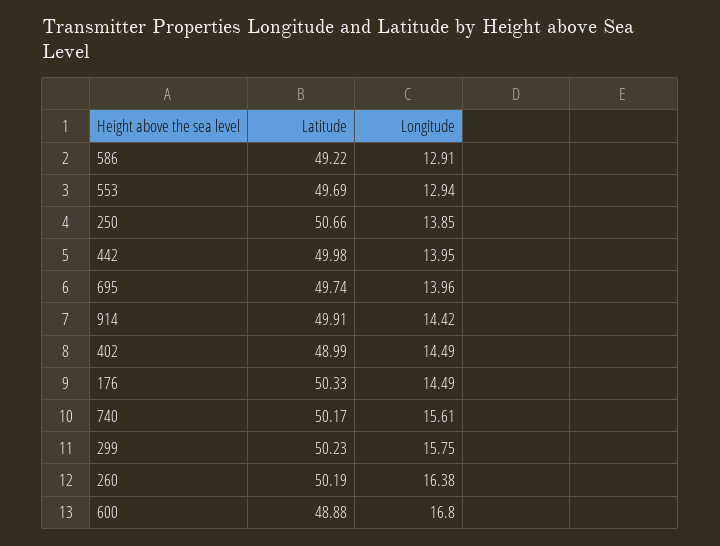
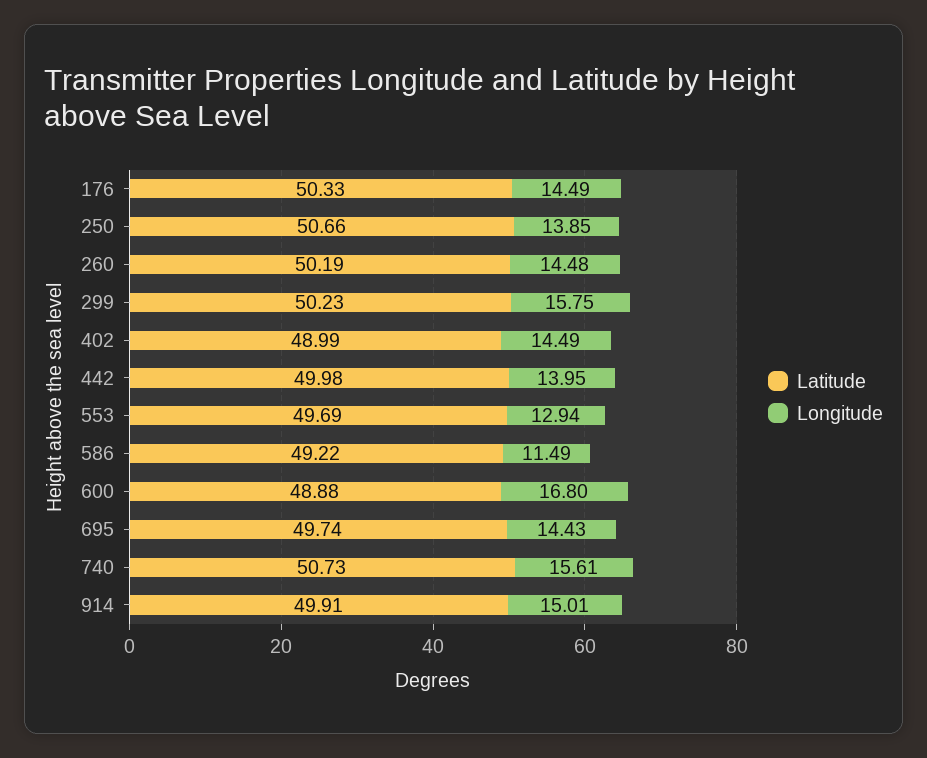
  {
    "Latitude": {
      "586": 49.22,
      "553": 49.69,
      "250": 50.66,
      "442": 49.98,
      "695": 49.74,
      "914": 49.91,
      "402": 48.99,
      "176": 50.33,
-     "740": 50.17,
+     "740": 50.73,
      "299": 50.23,
      "260": 50.19,
      "600": 48.88
    },
    "Longitude": {
-     "586": 12.91,
+     "586": 11.49,
      "553": 12.94,
      "250": 13.85,
      "442": 13.95,
-     "695": 13.96,
+     "695": 14.43,
-     "914": 14.42,
+     "914": 15.01,
      "402": 14.49,
      "176": 14.49,
      "740": 15.61,
      "299": 15.75,
-     "260": 16.38,
+     "260": 14.48,
      "600": 16.8
    }
  }

